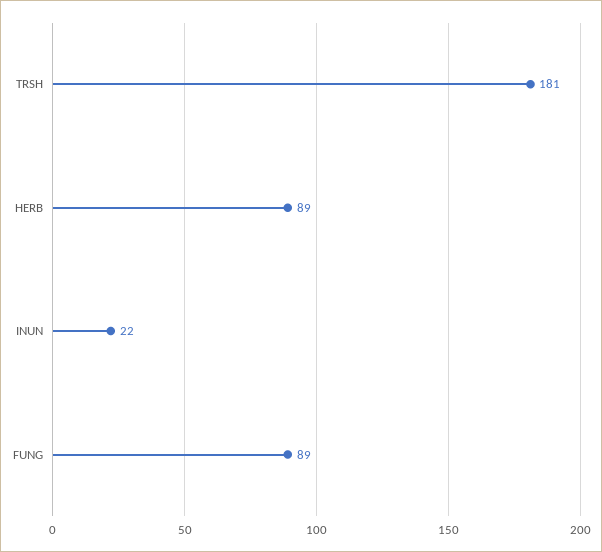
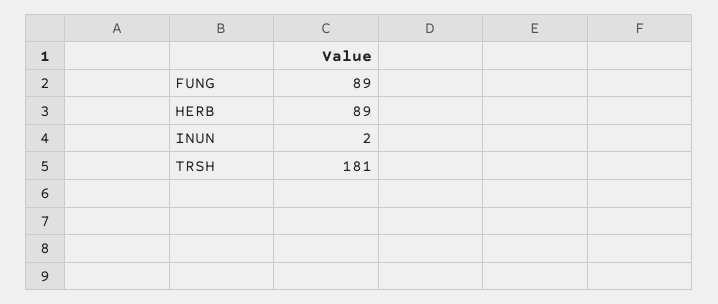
  {
    "TRSH": 181,
    "HERB": 89,
-   "INUN": 22,
+   "INUN": 2,
    "FUNG": 89
  }

